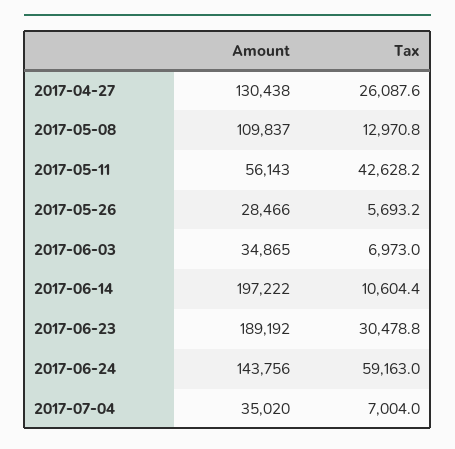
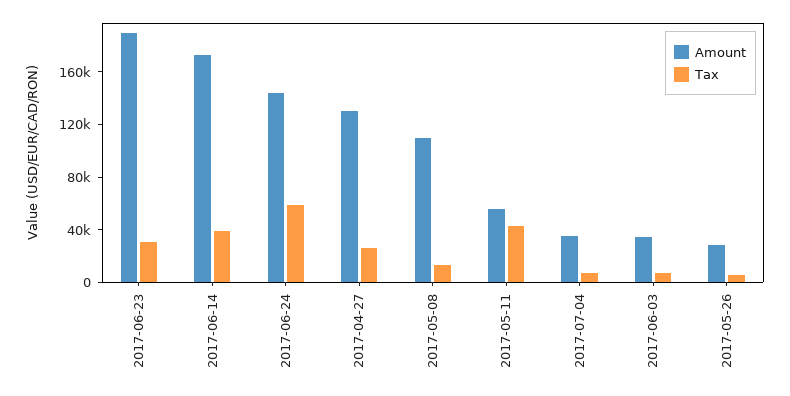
  {
    "Amount": {
      "2017-04-27": 130438,
      "2017-05-08": 109837,
      "2017-05-11": 56143,
      "2017-05-26": 28466,
      "2017-06-03": 34865,
-     "2017-06-14": 197222,
+     "2017-06-14": 170000,
      "2017-06-23": 189192,
      "2017-06-24": 143756,
      "2017-07-04": 35020
    },
    "Tax": {
      "2017-04-27": 26087.6,
      "2017-05-08": 12970.8,
      "2017-05-11": 42628.2,
      "2017-05-26": 5693.2,
      "2017-06-03": 6973,
-     "2017-06-14": 10604.4,
+     "2017-06-14": 40000,
      "2017-06-23": 30478.8,
      "2017-06-24": 59163,
      "2017-07-04": 7004
    }
  }

